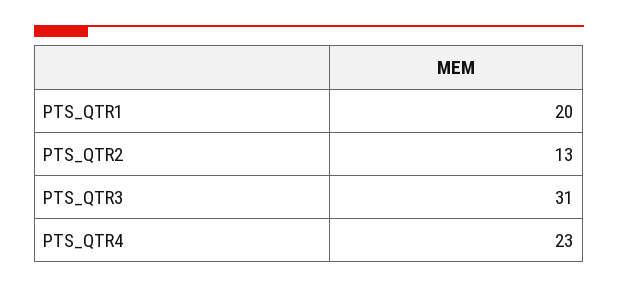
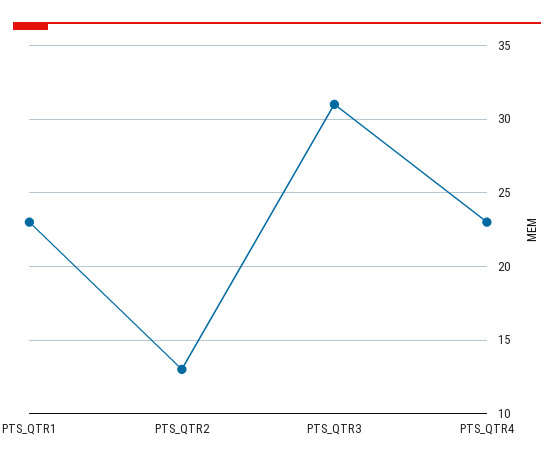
  {
-   "PTS_QTR1": 20,
+   "PTS_QTR1": 23,
    "PTS_QTR2": 13,
    "PTS_QTR3": 31,
    "PTS_QTR4": 23
  }

